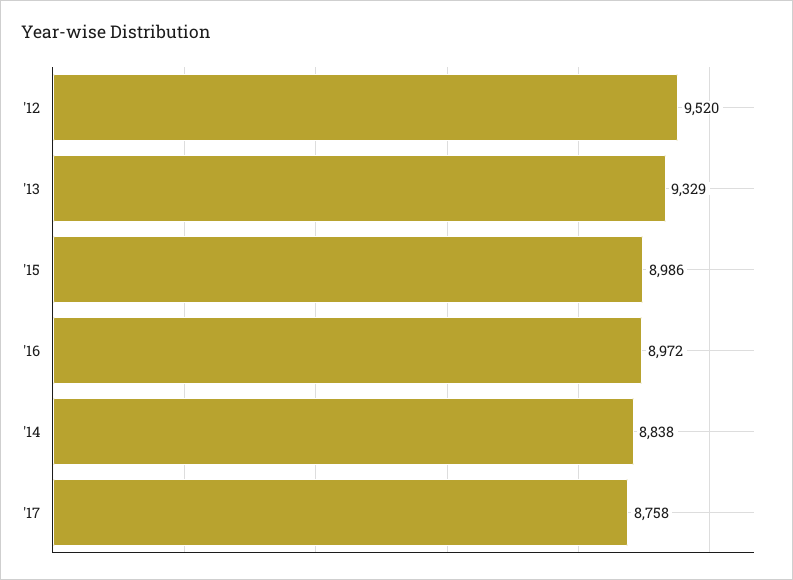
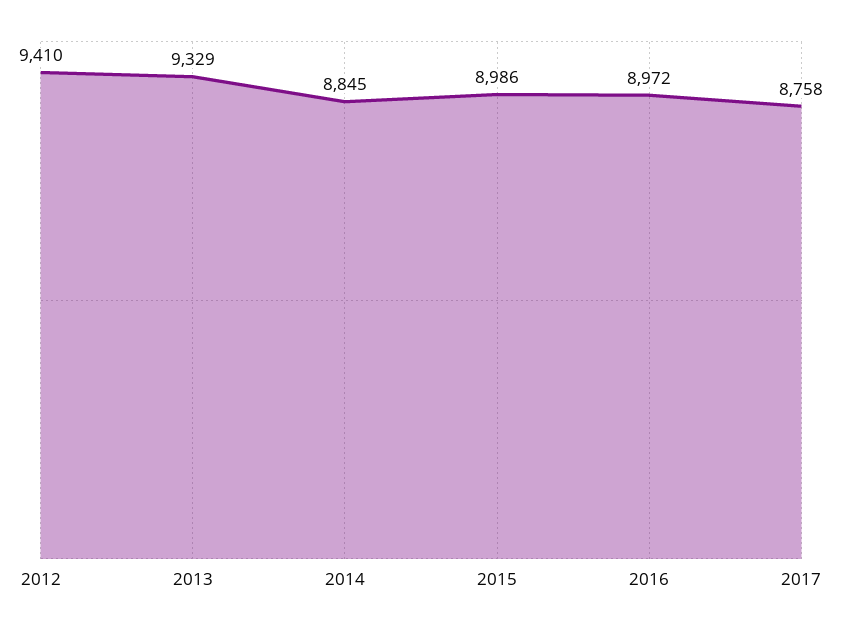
  {
-   "'12": 9520,
+   "'12": 9410,
    "'13": 9329,
    "'15": 8986,
    "'16": 8972,
-   "'14": 8838,
+   "'14": 8845,
    "'17": 8758
  }

